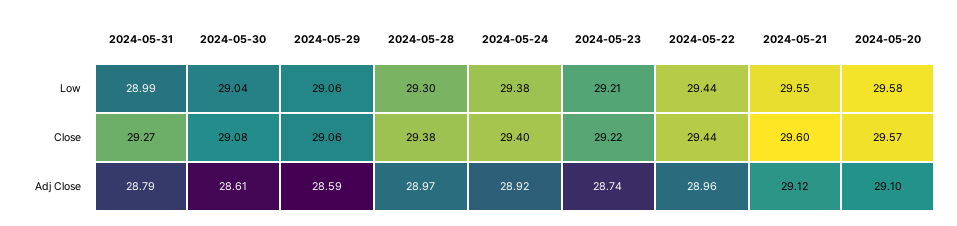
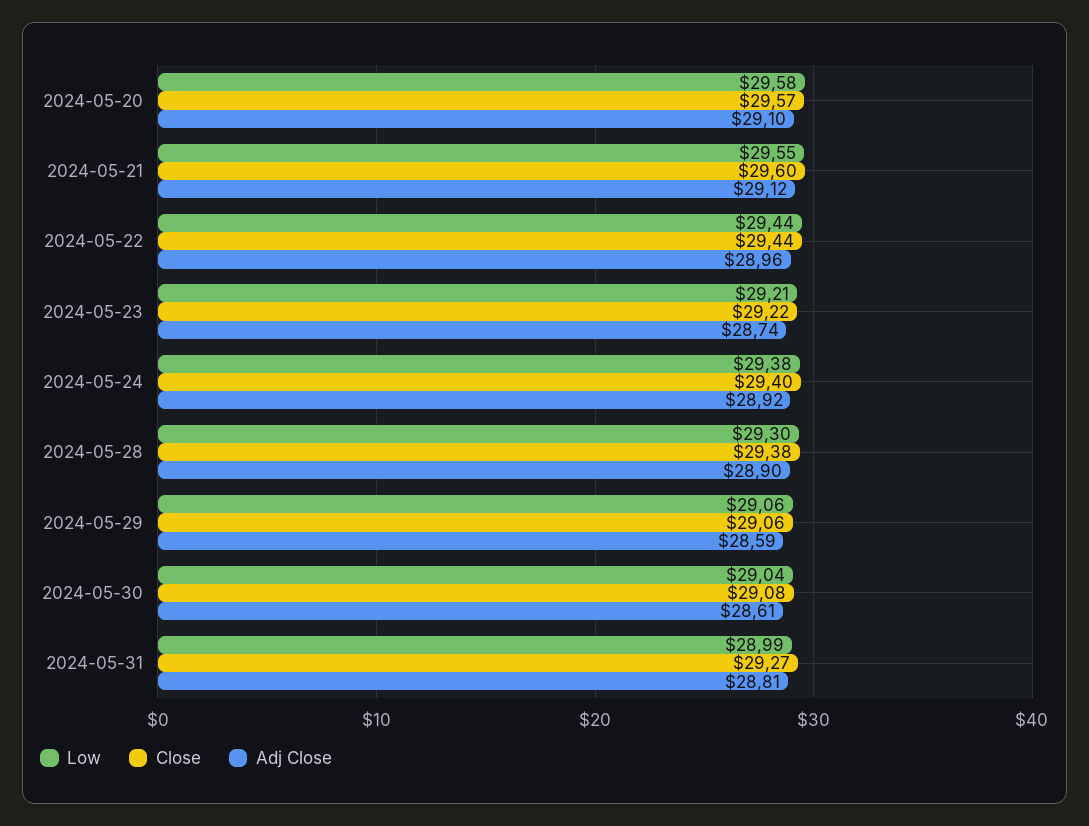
  {
    "Low": {
      "2024-05-31": 28.99,
      "2024-05-30": 29.04,
      "2024-05-29": 29.06,
      "2024-05-28": 29.3,
      "2024-05-24": 29.38,
      "2024-05-23": 29.21,
      "2024-05-22": 29.44,
      "2024-05-21": 29.55,
      "2024-05-20": 29.58
    },
    "Close": {
      "2024-05-31": 29.27,
      "2024-05-30": 29.08,
      "2024-05-29": 29.06,
      "2024-05-28": 29.38,
      "2024-05-24": 29.4,
      "2024-05-23": 29.22,
      "2024-05-22": 29.44,
      "2024-05-21": 29.6,
      "2024-05-20": 29.57
    },
    "Adj Close": {
-     "2024-05-31": 28.79,
+     "2024-05-31": 28.81,
      "2024-05-30": 28.61,
      "2024-05-29": 28.59,
-     "2024-05-28": 28.97,
+     "2024-05-28": 28.9,
      "2024-05-24": 28.92,
      "2024-05-23": 28.74,
      "2024-05-22": 28.96,
      "2024-05-21": 29.12,
      "2024-05-20": 29.1
    }
  }

